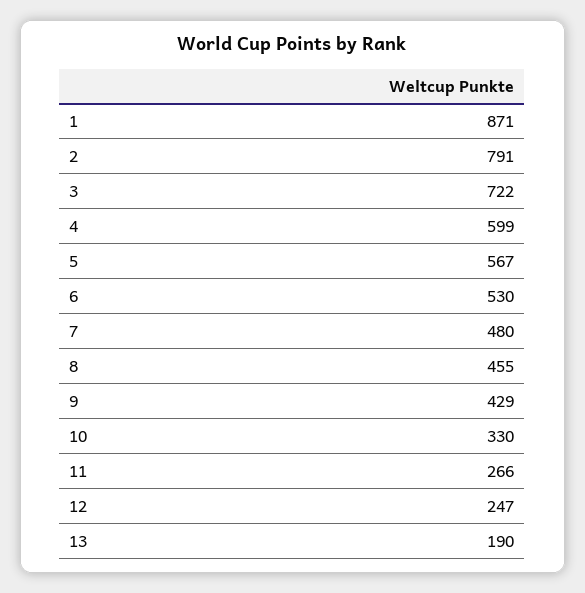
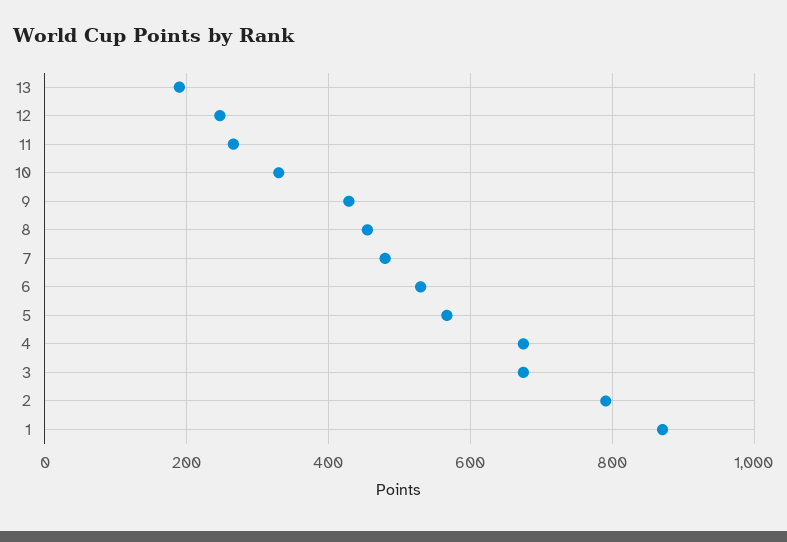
  {
    "1": 871,
    "2": 791,
-   "3": 722,
+   "3": 680,
-   "4": 599,
+   "4": 680,
    "5": 567,
    "6": 530,
    "7": 480,
    "8": 455,
    "9": 429,
    "10": 330,
    "11": 266,
    "12": 247,
    "13": 190
  }

